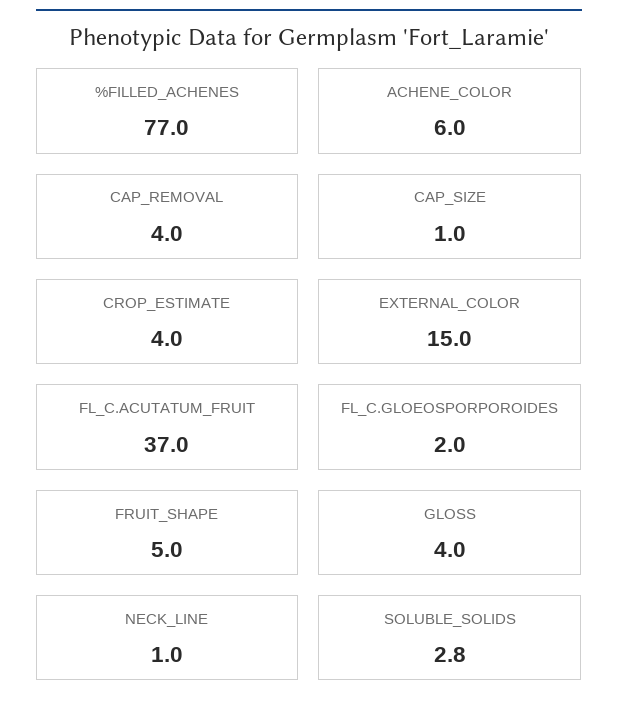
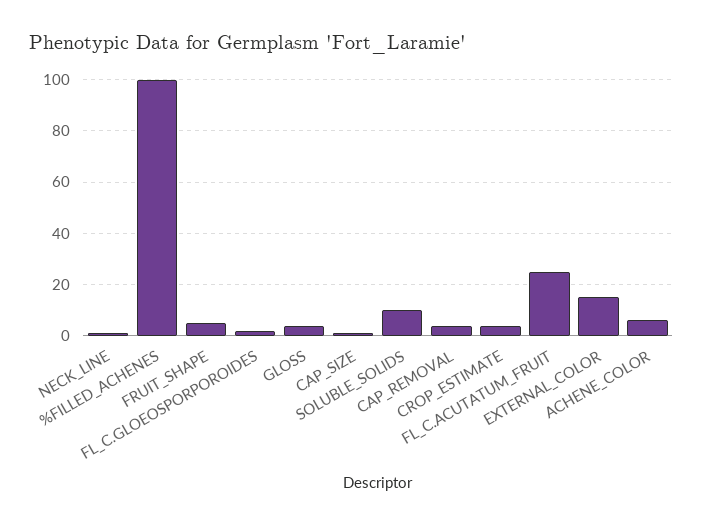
  {
-   "%FILLED_ACHENES": 77,
+   "%FILLED_ACHENES": 100,
    "ACHENE_COLOR": 6,
    "CAP_REMOVAL": 4,
    "CAP_SIZE": 1,
    "CROP_ESTIMATE": 4,
    "EXTERNAL_COLOR": 15,
-   "FL_C.ACUTATUM_FRUIT": 37,
+   "FL_C.ACUTATUM_FRUIT": 25,
    "FL_C.GLOEOSPORPOROIDES": 2,
    "FRUIT_SHAPE": 5,
    "GLOSS": 4,
    "NECK_LINE": 1,
-   "SOLUBLE_SOLIDS": 2.8
+   "SOLUBLE_SOLIDS": 10
  }

